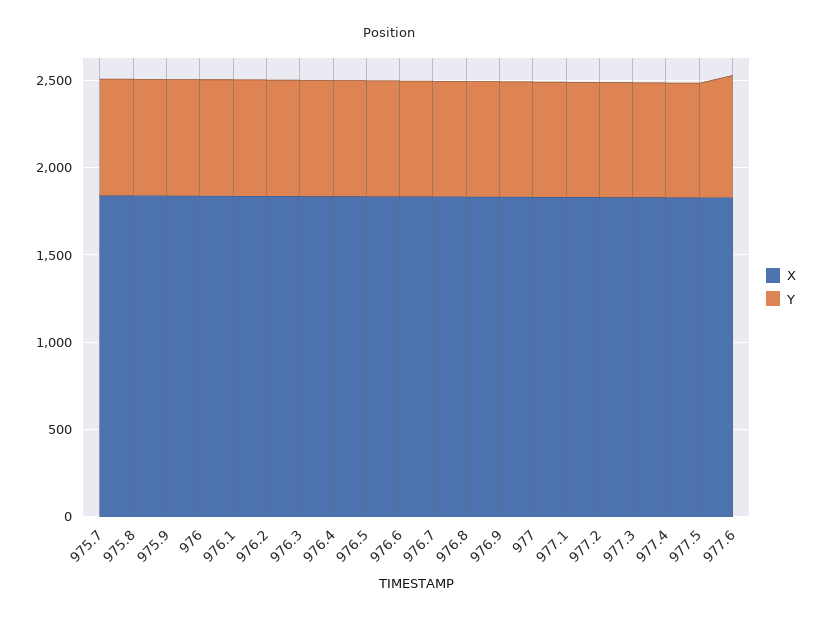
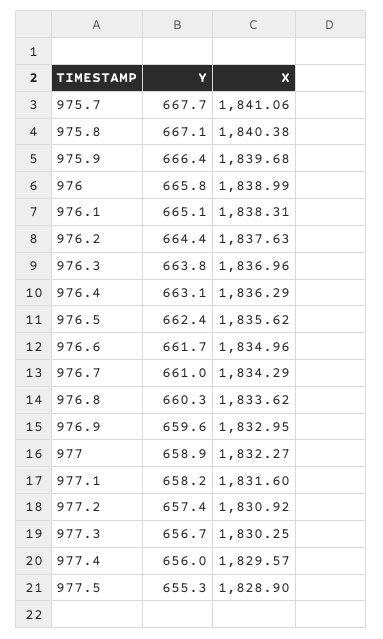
  {
    "X": {
      "975.7": 1841.06,
      "975.8": 1840.38,
      "975.9": 1839.68,
      "976": 1838.99,
      "976.1": 1838.31,
      "976.2": 1837.63,
      "976.3": 1836.96,
      "976.4": 1836.29,
      "976.5": 1835.62,
      "976.6": 1834.96,
      "976.7": 1834.29,
      "976.8": 1833.62,
      "976.9": 1832.95,
      "977": 1832.27,
      "977.1": 1831.6,
      "977.2": 1830.92,
      "977.3": 1830.25,
      "977.4": 1829.57,
-     "977.5": 1828.9,
+     "977.5": 1828.9
-     "977.6": 1800
    },
    "Y": {
      "975.7": 667.7,
      "975.8": 667.1,
      "975.9": 666.4,
      "976": 665.8,
      "976.1": 665.1,
      "976.2": 664.4,
      "976.3": 663.8,
      "976.4": 663.1,
      "976.5": 662.4,
      "976.6": 661.7,
      "976.7": 661,
      "976.8": 660.3,
      "976.9": 659.6,
      "977": 658.9,
      "977.1": 658.2,
      "977.2": 657.4,
      "977.3": 656.7,
      "977.4": 656,
-     "977.5": 655.3,
+     "977.5": 655.3
-     "977.6": 700
    }
  }

